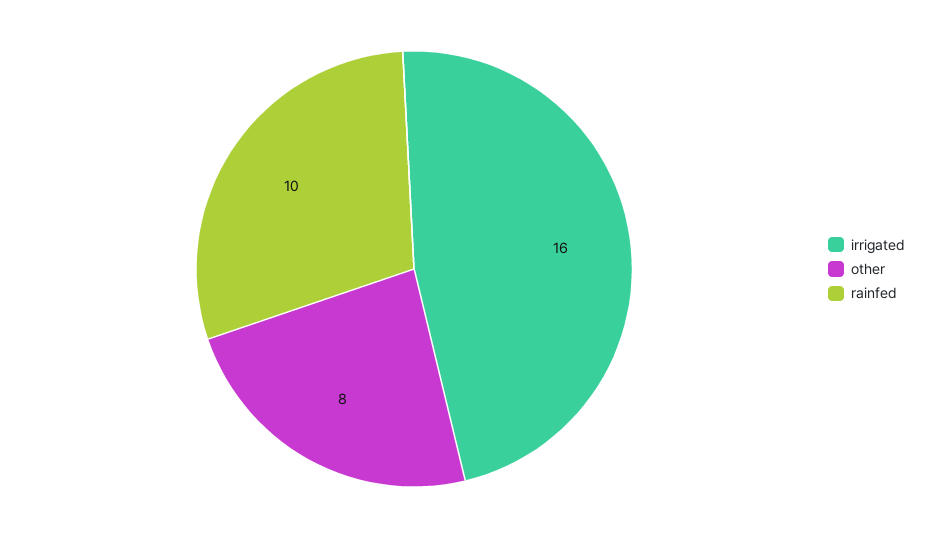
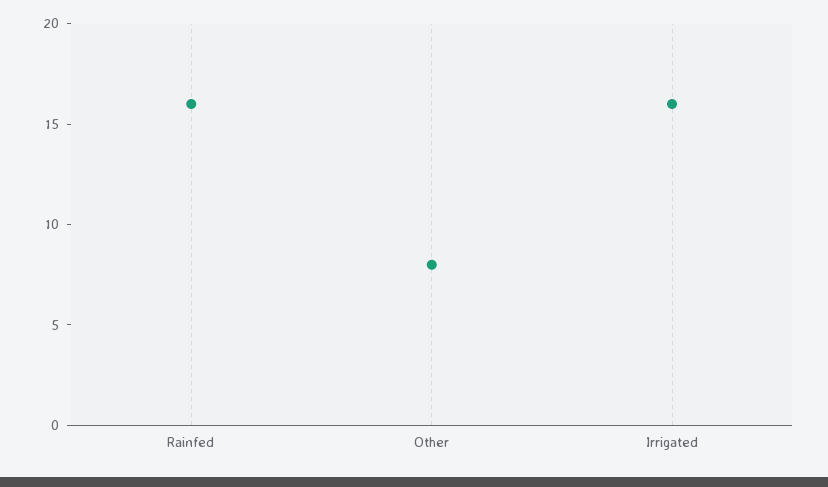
  {
    "irrigated": 16,
    "other": 8,
-   "rainfed": 10
+   "rainfed": 16
  }

